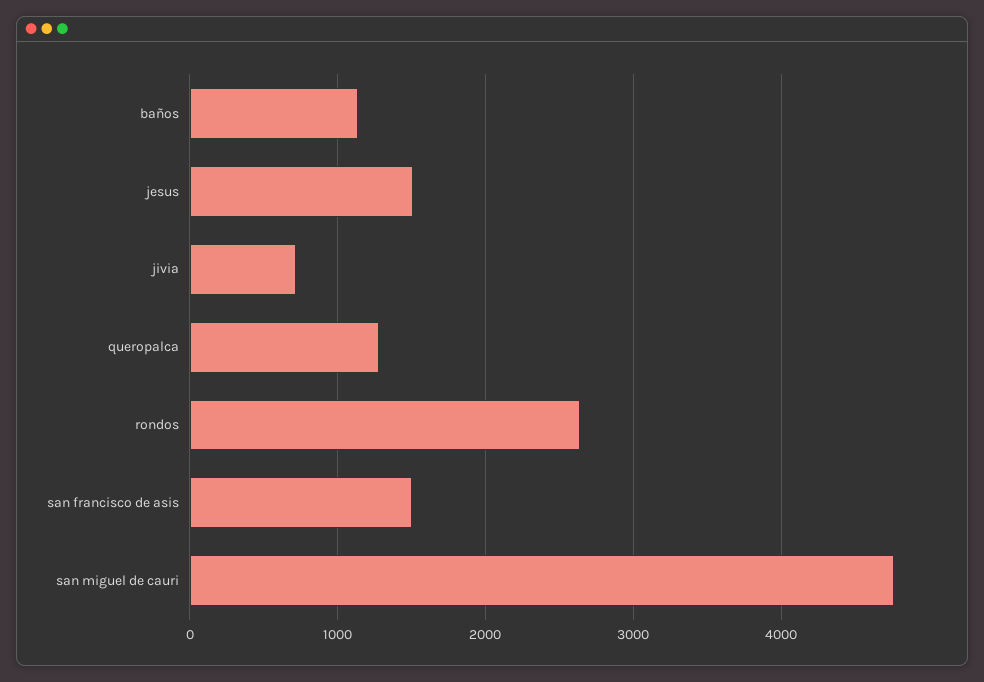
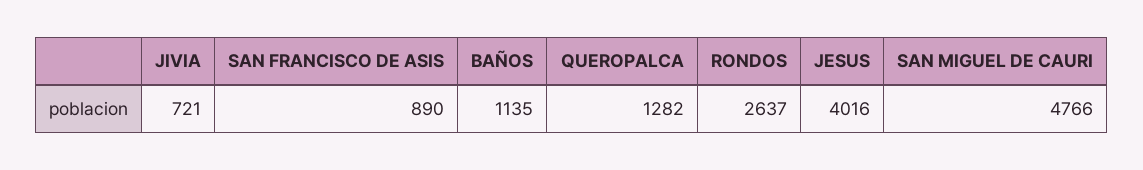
  {
    "baños": 1135,
-   "jesus": 1500,
+   "jesus": 4016,
    "jivia": 721,
    "queropalca": 1282,
    "rondos": 2637,
-   "san francisco de asis": 1500,
+   "san francisco de asis": 890,
    "san miguel de cauri": 4766
  }

